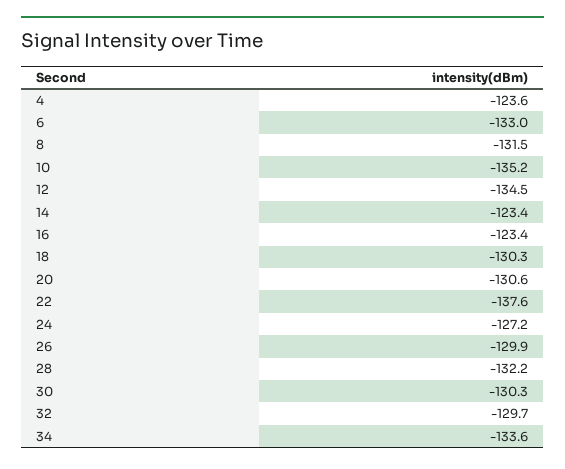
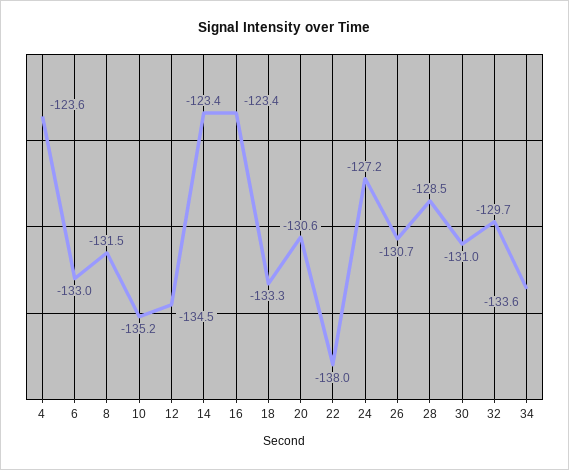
  {
    "4": -123.6,
    "6": -133,
    "8": -131.5,
    "10": -135.2,
    "12": -134.5,
    "14": -123.4,
    "16": -123.4,
-   "18": -130.3,
+   "18": -133.3,
    "20": -130.6,
-   "22": -137.6,
+   "22": -138,
    "24": -127.2,
-   "26": -129.9,
+   "26": -130.7,
-   "28": -132.2,
+   "28": -128.5,
-   "30": -130.3,
+   "30": -131,
    "32": -129.7,
    "34": -133.6
  }

